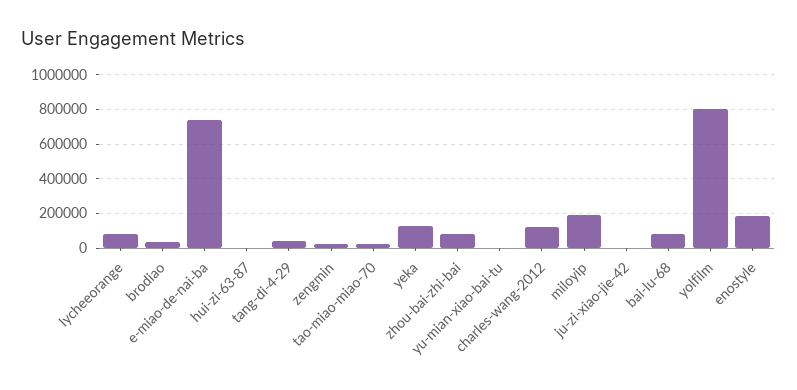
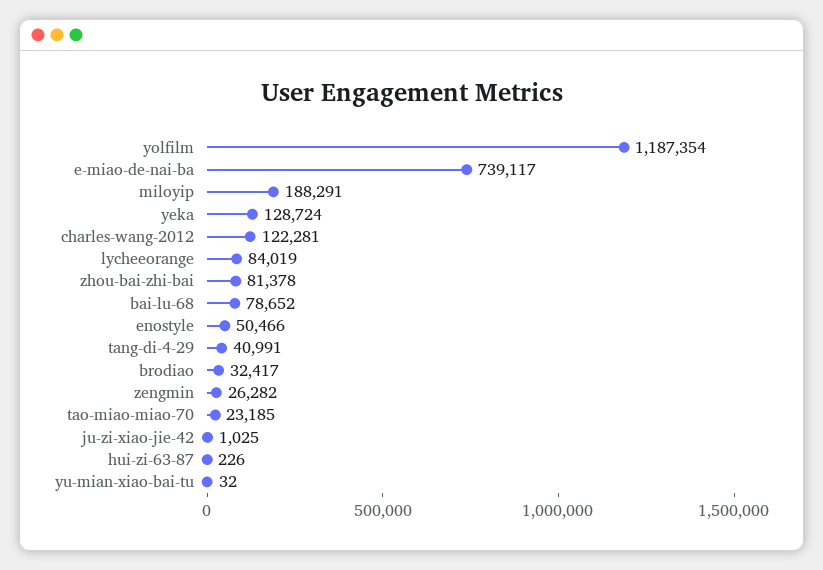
  {
    "lycheeorange": 84019,
    "brodiao": 32417,
    "e-miao-de-nai-ba": 739117,
    "hui-zi-63-87": 226,
    "tang-di-4-29": 40991,
    "zengmin": 26282,
    "tao-miao-miao-70": 23185,
    "yeka": 128724,
    "zhou-bai-zhi-bai": 81378,
    "yu-mian-xiao-bai-tu": 32,
    "charles-wang-2012": 122281,
    "miloyip": 188291,
    "ju-zi-xiao-jie-42": 1025,
    "bai-lu-68": 78652,
-   "yolfilm": 800000,
+   "yolfilm": 1187354,
-   "enostyle": 200000
+   "enostyle": 50466
  }

